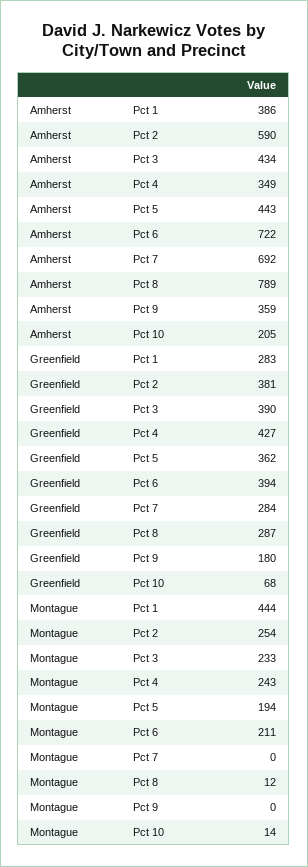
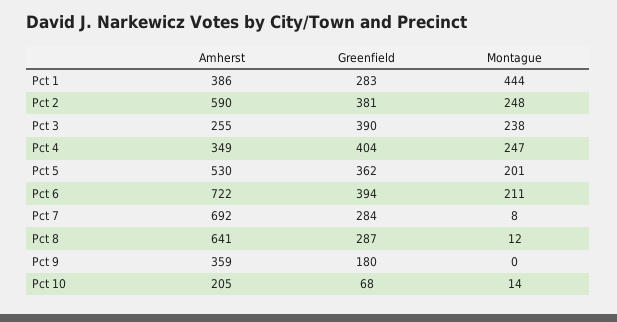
  {
    "Amherst": {
      "Pct 1": 386,
      "Pct 2": 590,
-     "Pct 3": 434,
+     "Pct 3": 255,
      "Pct 4": 349,
-     "Pct 5": 443,
+     "Pct 5": 530,
      "Pct 6": 722,
      "Pct 7": 692,
-     "Pct 8": 789,
+     "Pct 8": 641,
      "Pct 9": 359,
      "Pct 10": 205
    },
    "Greenfield": {
      "Pct 1": 283,
      "Pct 2": 381,
      "Pct 3": 390,
-     "Pct 4": 427,
+     "Pct 4": 404,
      "Pct 5": 362,
      "Pct 6": 394,
      "Pct 7": 284,
      "Pct 8": 287,
      "Pct 9": 180,
      "Pct 10": 68
    },
    "Montague": {
      "Pct 1": 444,
-     "Pct 2": 254,
+     "Pct 2": 248,
-     "Pct 3": 233,
+     "Pct 3": 238,
-     "Pct 4": 243,
+     "Pct 4": 247,
-     "Pct 5": 194,
+     "Pct 5": 201,
      "Pct 6": 211,
-     "Pct 7": 0,
+     "Pct 7": 8,
      "Pct 8": 12,
      "Pct 9": 0,
      "Pct 10": 14
    }
  }

